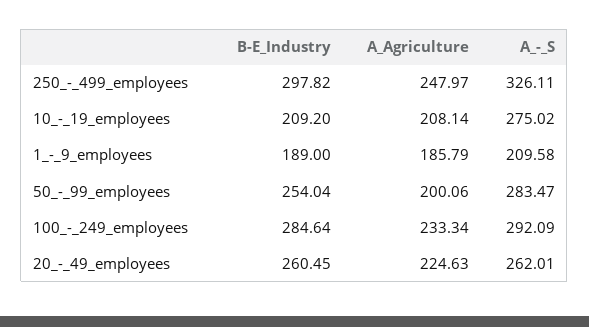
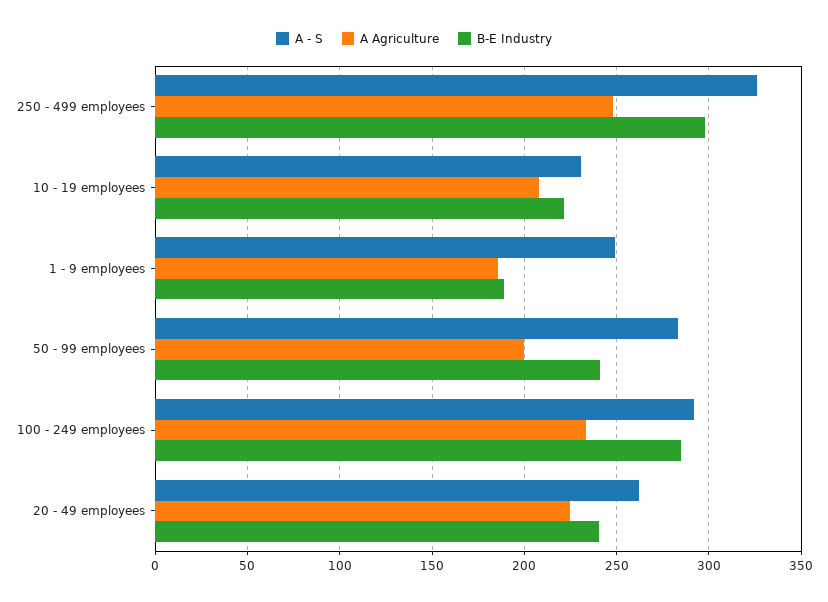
  {
    "B-E_Industry": {
      "250_-_499_employees": 297.82,
-     "10_-_19_employees": 209.2,
+     "10_-_19_employees": 220,
      "1_-_9_employees": 189,
-     "50_-_99_employees": 254.04,
+     "50_-_99_employees": 240,
      "100_-_249_employees": 284.64,
-     "20_-_49_employees": 260.45
+     "20_-_49_employees": 240
    },
    "A_Agriculture": {
      "250_-_499_employees": 247.97,
      "10_-_19_employees": 208.14,
      "1_-_9_employees": 185.79,
      "50_-_99_employees": 200.06,
      "100_-_249_employees": 233.34,
      "20_-_49_employees": 224.63
    },
    "A_-_S": {
      "250_-_499_employees": 326.11,
-     "10_-_19_employees": 275.02,
+     "10_-_19_employees": 230,
-     "1_-_9_employees": 209.58,
+     "1_-_9_employees": 250,
      "50_-_99_employees": 283.47,
      "100_-_249_employees": 292.09,
      "20_-_49_employees": 262.01
    }
  }

